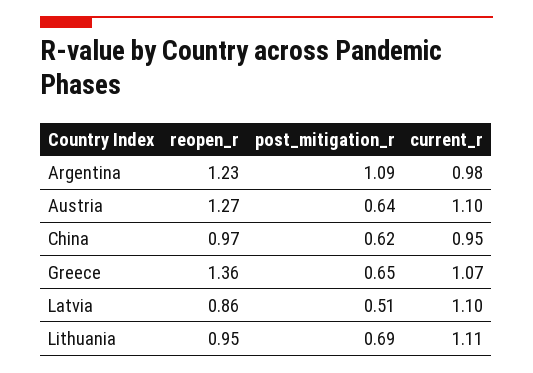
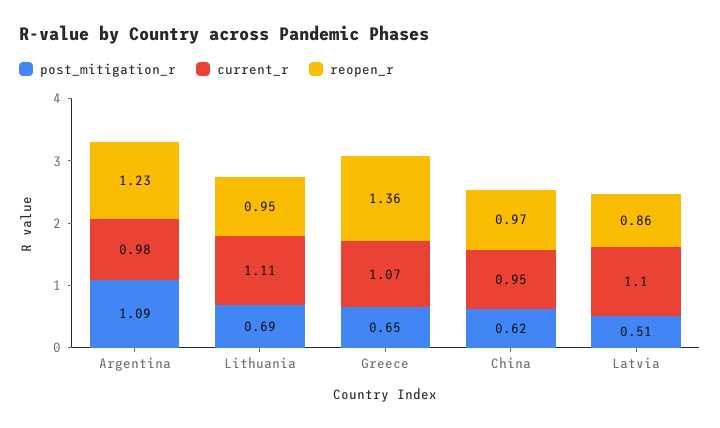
  {
    "reopen_r": {
      "Argentina": 1.23,
-     "Austria": 1.27,
      "China": 0.97,
      "Greece": 1.36,
      "Latvia": 0.86,
      "Lithuania": 0.95
    },
    "post_mitigation_r": {
      "Argentina": 1.09,
-     "Austria": 0.64,
      "China": 0.62,
      "Greece": 0.65,
      "Latvia": 0.51,
      "Lithuania": 0.69
    },
    "current_r": {
      "Argentina": 0.98,
-     "Austria": 1.1,
      "China": 0.95,
      "Greece": 1.07,
      "Latvia": 1.1,
      "Lithuania": 1.11
    }
  }

